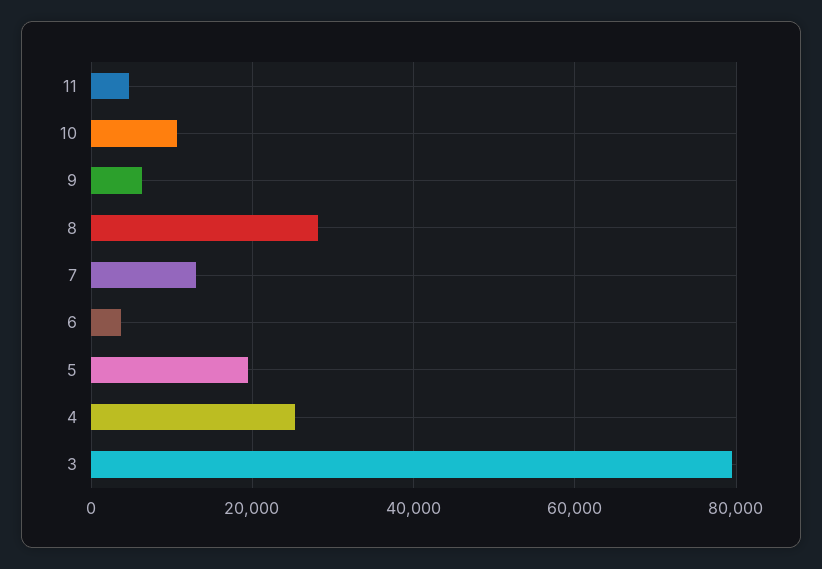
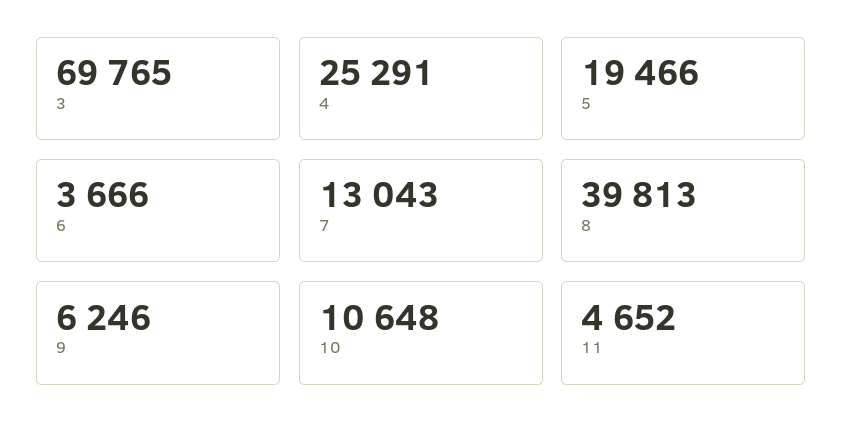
  {
    "11": 4652,
    "10": 10648,
    "9": 6246,
-   "8": 28000,
+   "8": 39813,
    "7": 13043,
    "6": 3666,
    "5": 19466,
    "4": 25291,
-   "3": 80000
+   "3": 69765
  }

